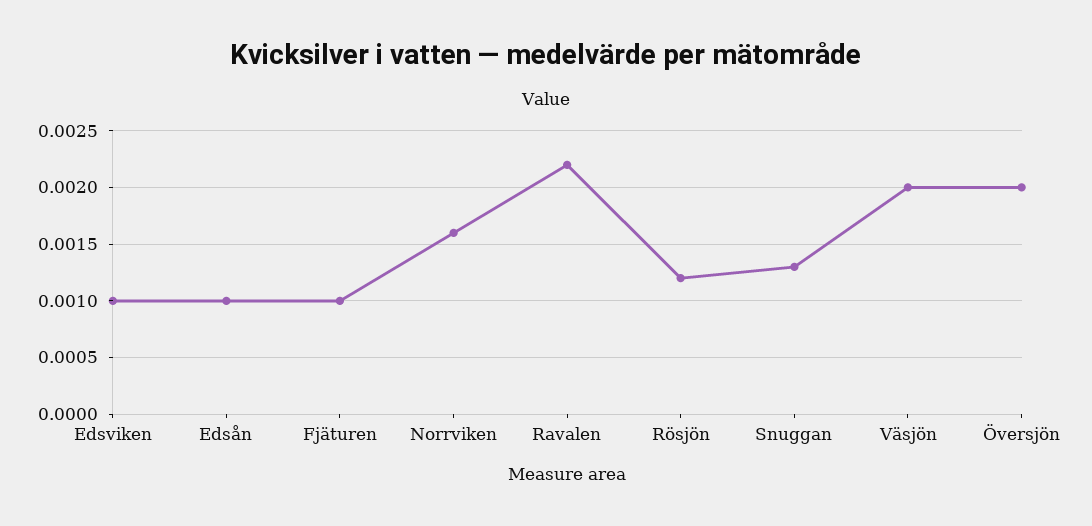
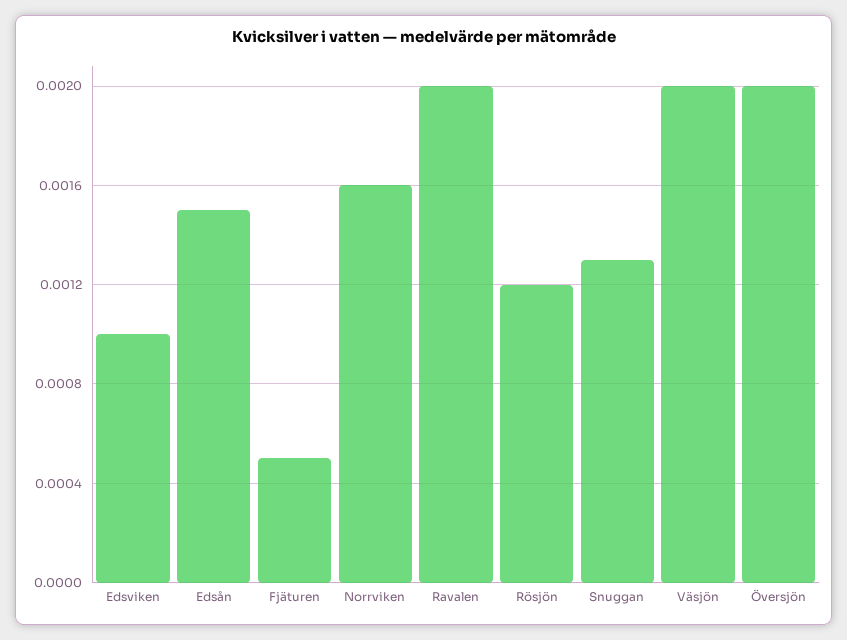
  {
    "Edsviken": 0.001,
-   "Edsån": 0.001,
+   "Edsån": 0.0015,
-   "Fjäturen": 0.001,
+   "Fjäturen": 0.0005,
    "Norrviken": 0.0016,
-   "Ravalen": 0.0022,
+   "Ravalen": 0.002,
    "Rösjön": 0.0012,
    "Snuggan": 0.0013,
    "Väsjön": 0.002,
    "Översjön": 0.002
  }

